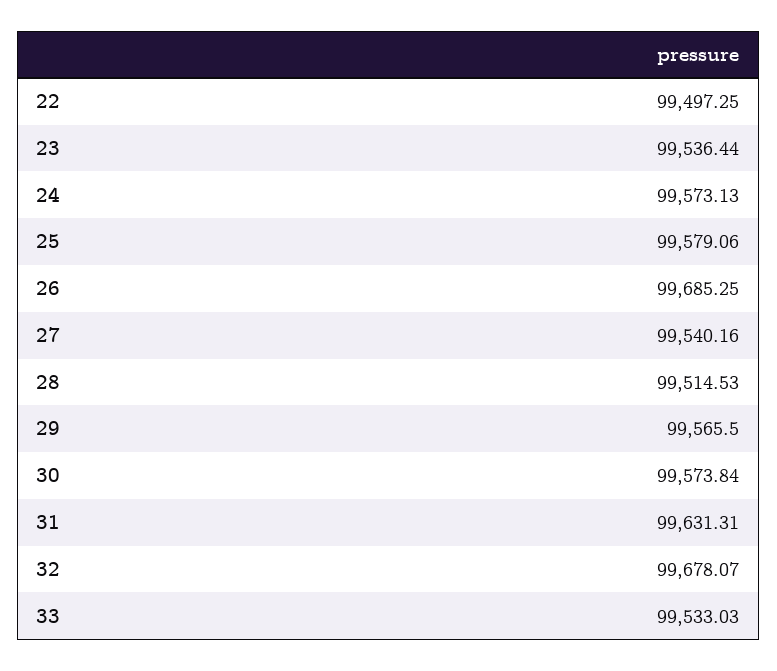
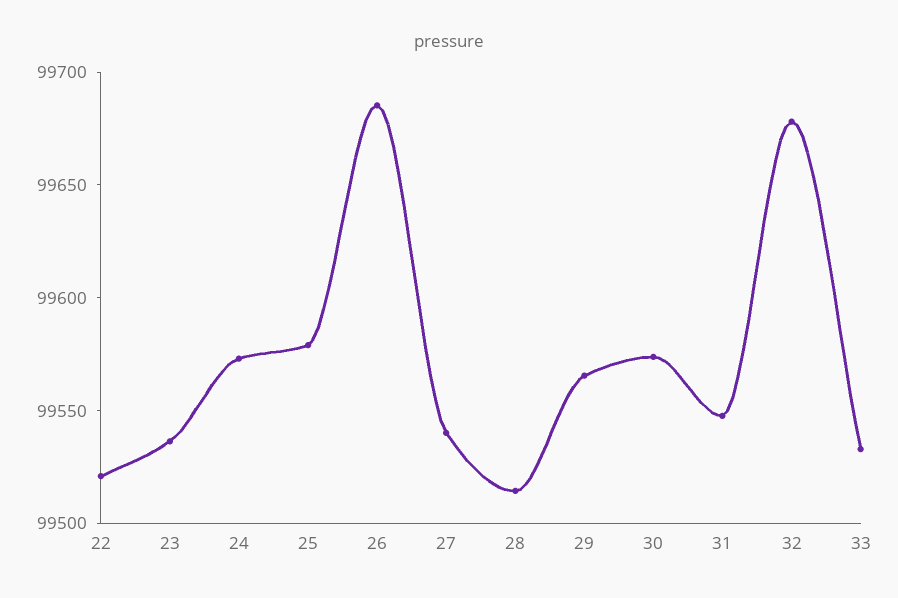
  {
-   "22": 99497.25,
+   "22": 99520,
    "23": 99536.44,
    "24": 99573.13,
    "25": 99579.06,
    "26": 99685.25,
    "27": 99540.16,
    "28": 99514.53,
    "29": 99565.5,
    "30": 99573.84,
-   "31": 99631.31,
+   "31": 99550,
    "32": 99678.07,
    "33": 99533.03
  }

